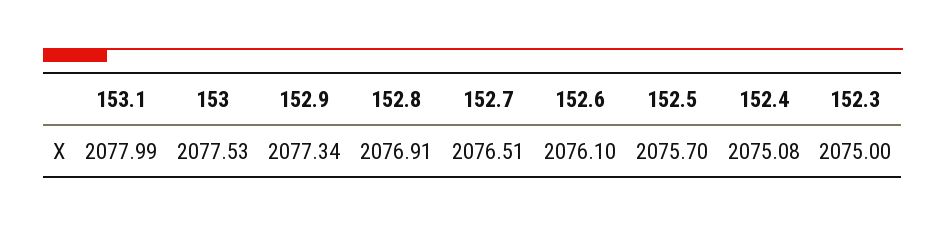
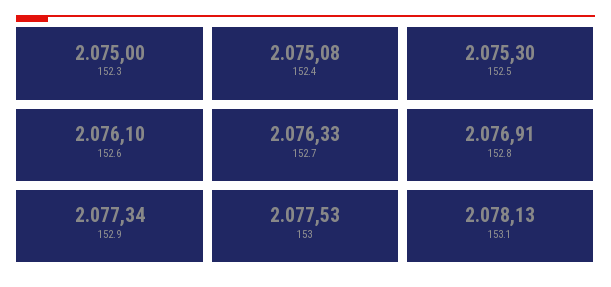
  {
-   "153.1": 2077.99,
+   "153.1": 2078.13,
    "153": 2077.53,
    "152.9": 2077.34,
    "152.8": 2076.91,
-   "152.7": 2076.51,
+   "152.7": 2076.33,
    "152.6": 2076.1,
-   "152.5": 2075.7,
+   "152.5": 2075.3,
    "152.4": 2075.08,
    "152.3": 2075
  }

